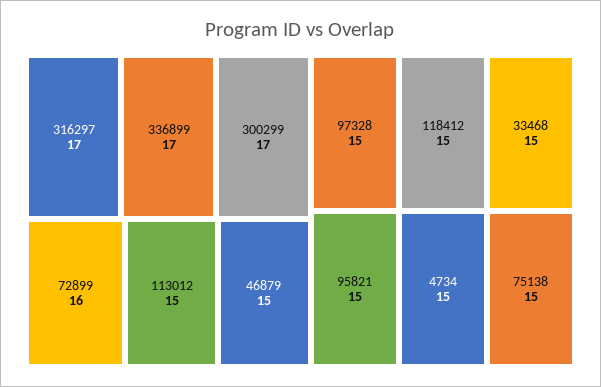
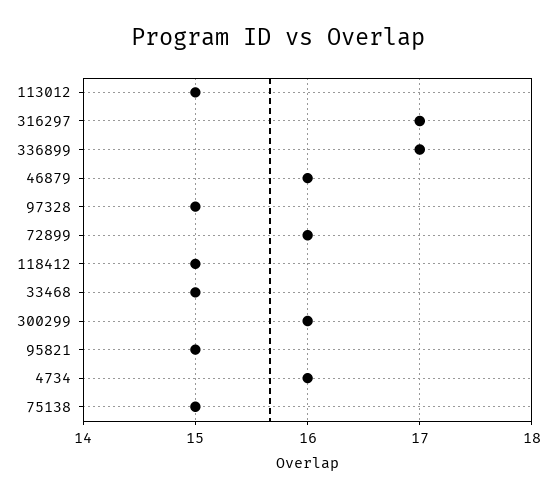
  {
    "316297": 17,
    "336899": 17,
-   "300299": 17,
+   "300299": 16,
    "72899": 16,
    "113012": 15,
-   "46879": 15,
+   "46879": 16,
    "97328": 15,
    "118412": 15,
    "33468": 15,
    "95821": 15,
-   "4734": 15,
+   "4734": 16,
    "75138": 15
  }

